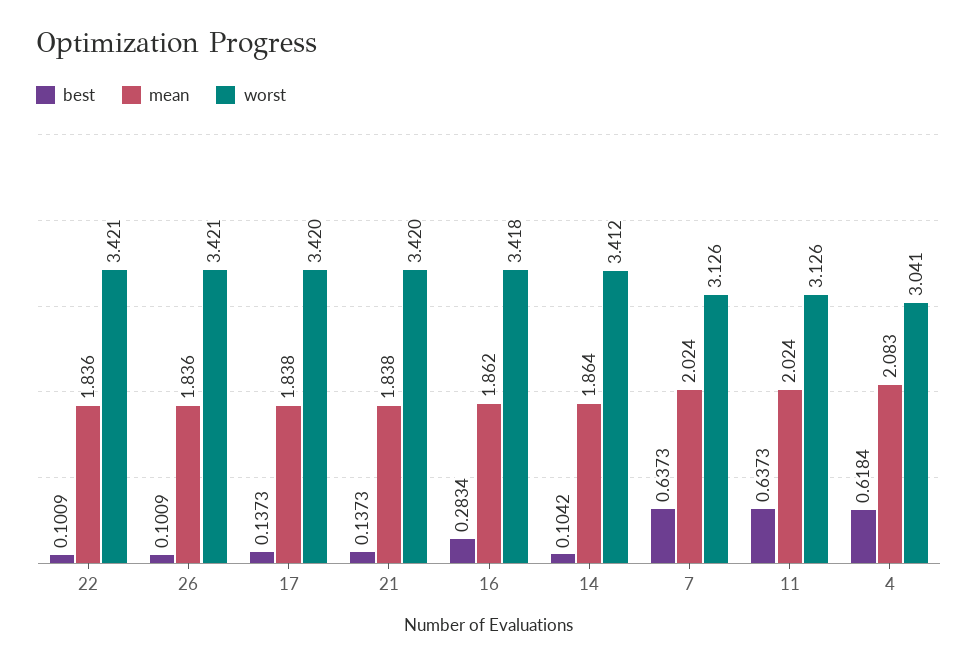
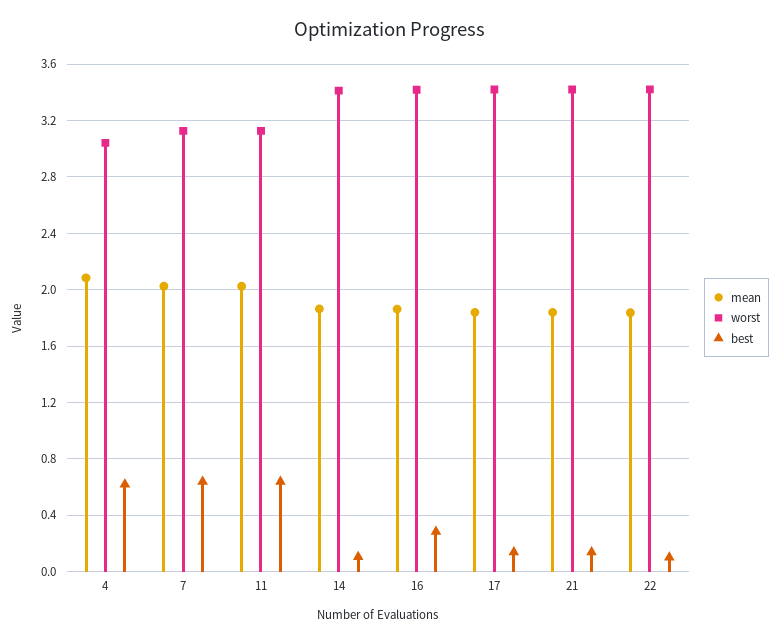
  {
    "best": {
      "22": 0.1009,
-     "26": 0.1009,
      "17": 0.1373,
      "21": 0.1373,
      "16": 0.2834,
      "14": 0.1042,
      "7": 0.6373,
      "11": 0.6373,
      "4": 0.6184
    },
    "mean": {
      "22": 1.836,
-     "26": 1.836,
      "17": 1.838,
      "21": 1.838,
      "16": 1.862,
      "14": 1.864,
      "7": 2.024,
      "11": 2.024,
      "4": 2.083
    },
    "worst": {
      "22": 3.421,
-     "26": 3.421,
      "17": 3.42,
      "21": 3.42,
      "16": 3.418,
      "14": 3.412,
      "7": 3.126,
      "11": 3.126,
      "4": 3.041
    }
  }

